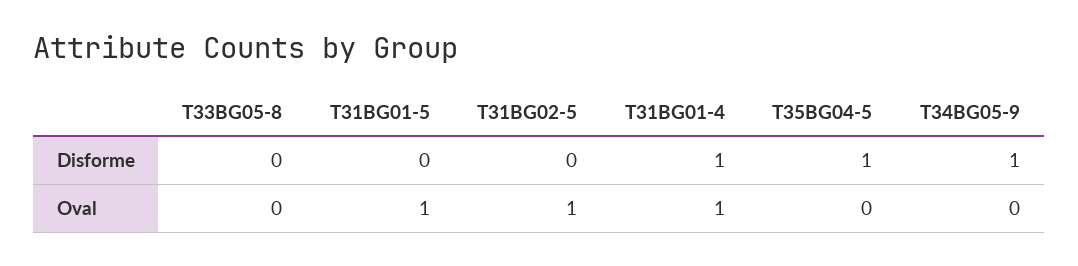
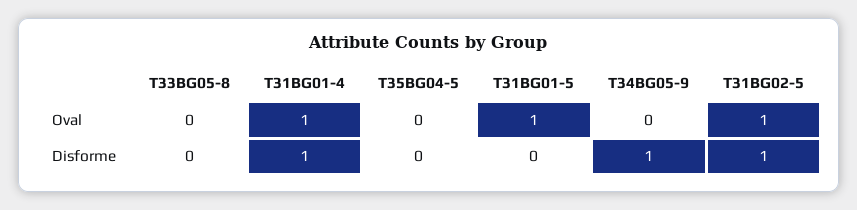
  {
    "T33BG05-8": {
      "Disforme": 0,
      "Oval": 0
    },
    "T31BG01-5": {
      "Disforme": 0,
      "Oval": 1
    },
    "T31BG02-5": {
-     "Disforme": 0,
+     "Disforme": 1,
      "Oval": 1
    },
    "T31BG01-4": {
      "Disforme": 1,
      "Oval": 1
    },
    "T35BG04-5": {
-     "Disforme": 1,
+     "Disforme": 0,
      "Oval": 0
    },
    "T34BG05-9": {
      "Disforme": 1,
      "Oval": 0
    }
  }

